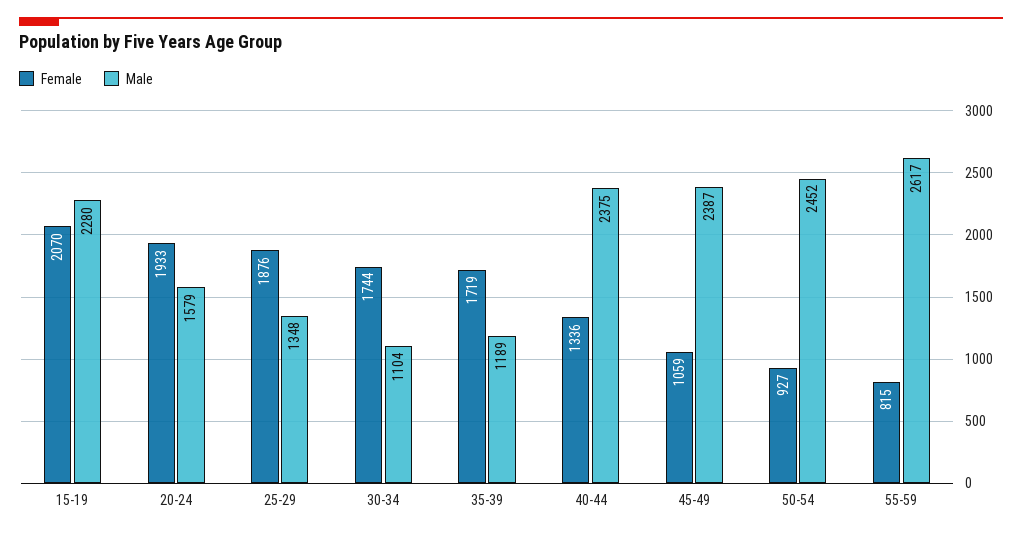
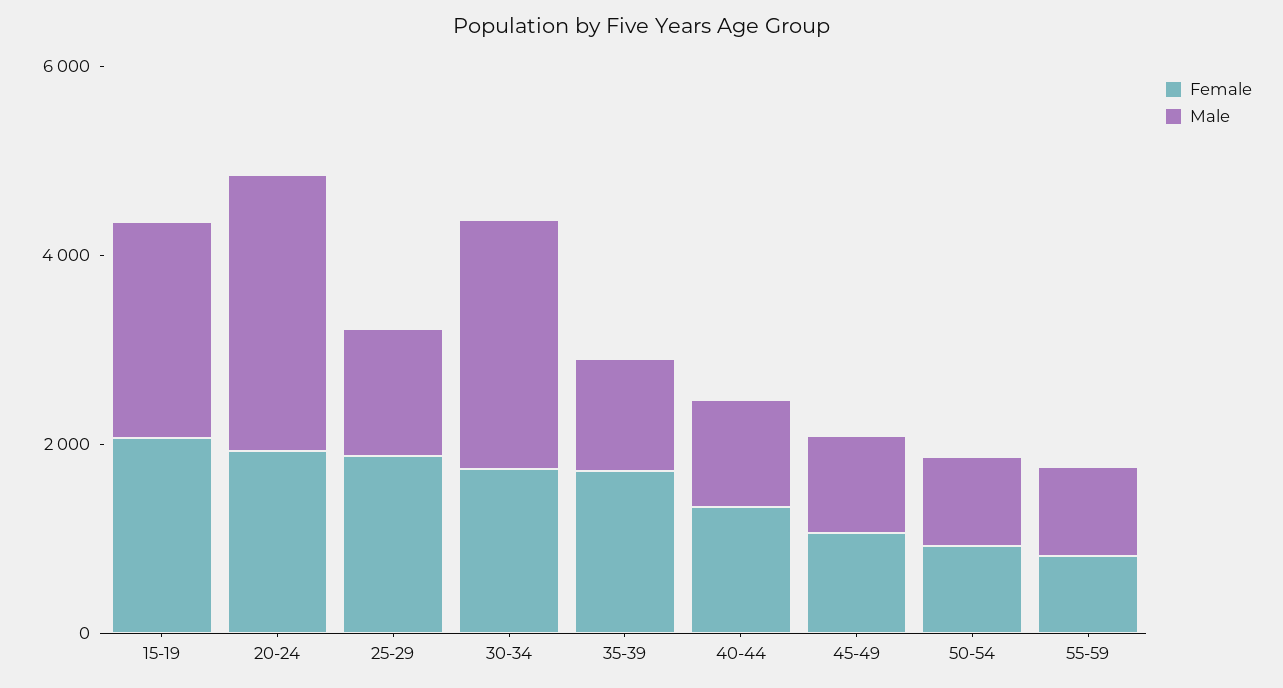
  {
    "Female": {
      "15-19": 2070,
      "20-24": 1933,
      "25-29": 1876,
      "30-34": 1744,
      "35-39": 1719,
      "40-44": 1336,
      "45-49": 1059,
      "50-54": 927,
      "55-59": 815
    },
    "Male": {
      "15-19": 2280,
-     "20-24": 1579,
+     "20-24": 3000,
      "25-29": 1348,
-     "30-34": 1104,
+     "30-34": 2500,
      "35-39": 1189,
-     "40-44": 2375,
+     "40-44": 1000,
-     "45-49": 2387,
+     "45-49": 1000,
-     "50-54": 2452,
+     "50-54": 1000,
-     "55-59": 2617
+     "55-59": 1000
    }
  }

